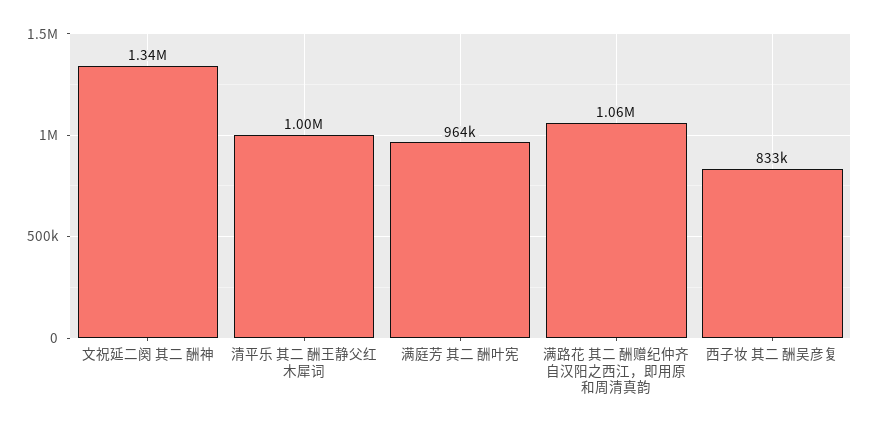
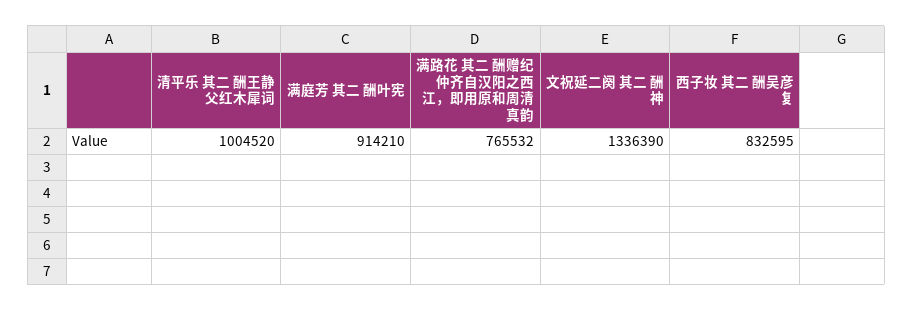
  {
    "文祝延二阕 其二 酬神": 1336390,
    "清平乐 其二 酬王静父红木犀词": 1004520,
-   "满庭芳 其二 酬叶宪": 964000,
+   "满庭芳 其二 酬叶宪": 914210,
-   "满路花 其二 酬赠纪仲齐自汉阳之西江，即用原和周清真韵": 1060000,
+   "满路花 其二 酬赠纪仲齐自汉阳之西江，即用原和周清真韵": 765532,
    "西子妆 其二 酬吴彦复": 832595
  }

